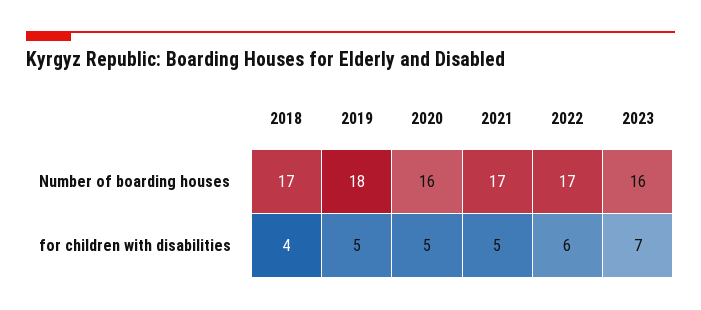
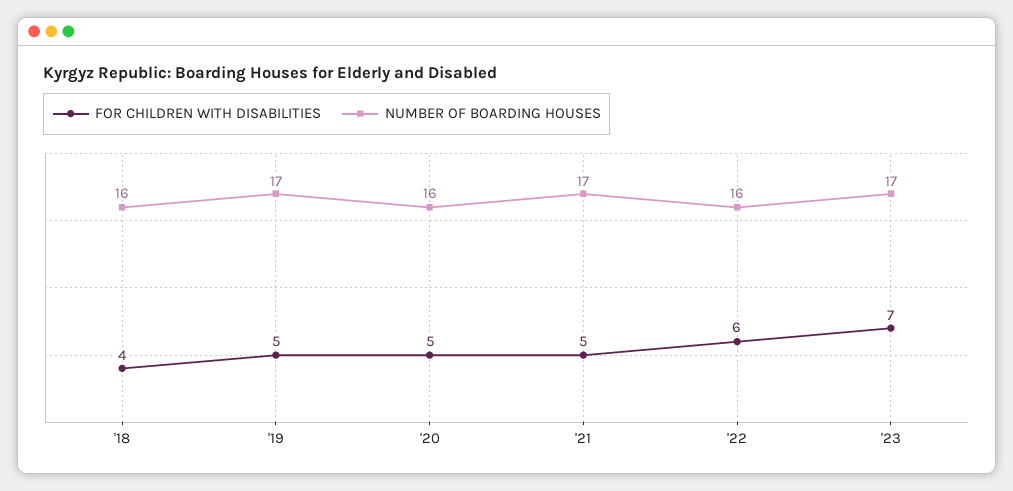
  {
    "Number of boarding houses": {
-     "2018": 17,
+     "2018": 16,
-     "2019": 18,
+     "2019": 17,
      "2020": 16,
      "2021": 17,
-     "2022": 17,
+     "2022": 16,
-     "2023": 16
+     "2023": 17
    },
    "for children with disabilities": {
      "2018": 4,
      "2019": 5,
      "2020": 5,
      "2021": 5,
      "2022": 6,
      "2023": 7
    }
  }

